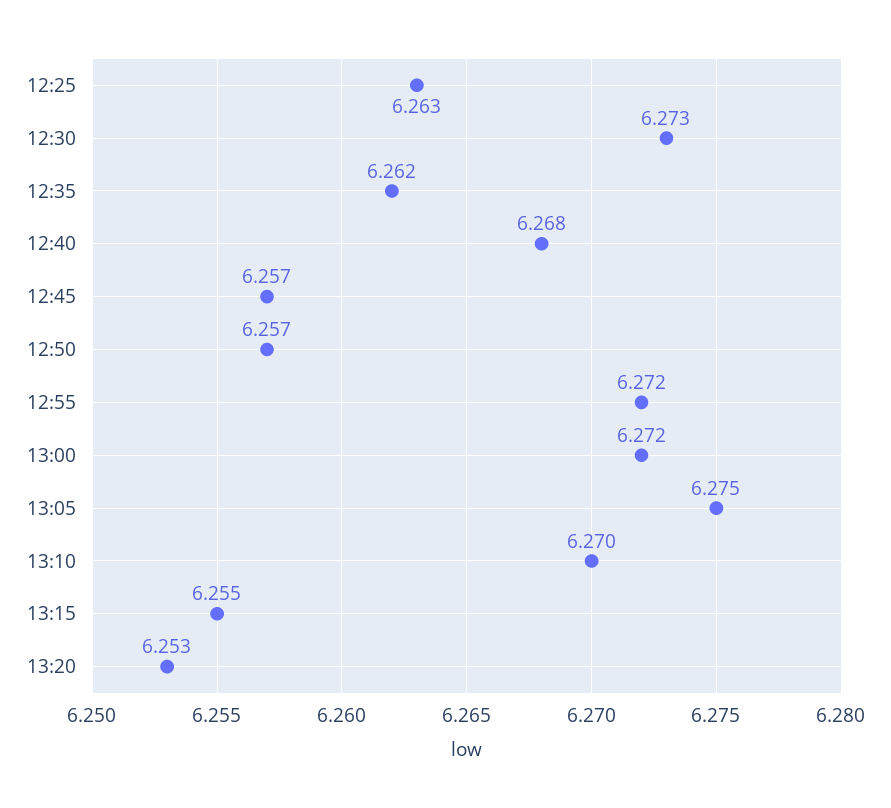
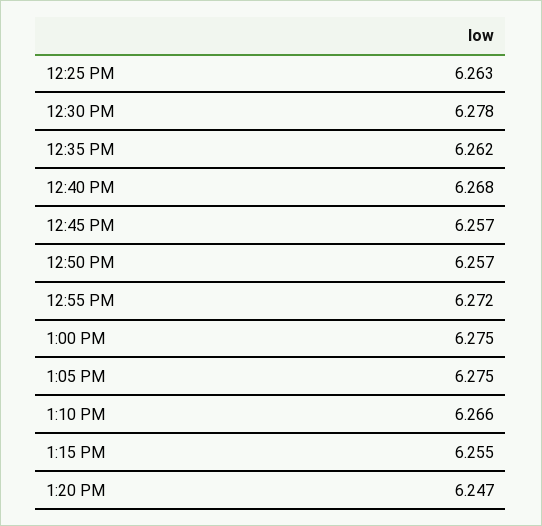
  {
    "12:25": 6.263,
-   "12:30": 6.273,
+   "12:30": 6.278,
    "12:35": 6.262,
    "12:40": 6.268,
    "12:45": 6.257,
    "12:50": 6.257,
    "12:55": 6.272,
-   "13:00": 6.272,
+   "13:00": 6.275,
    "13:05": 6.275,
-   "13:10": 6.27,
+   "13:10": 6.266,
    "13:15": 6.255,
-   "13:20": 6.253
+   "13:20": 6.247
  }

